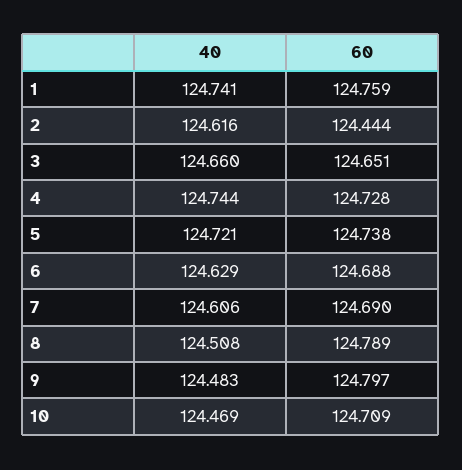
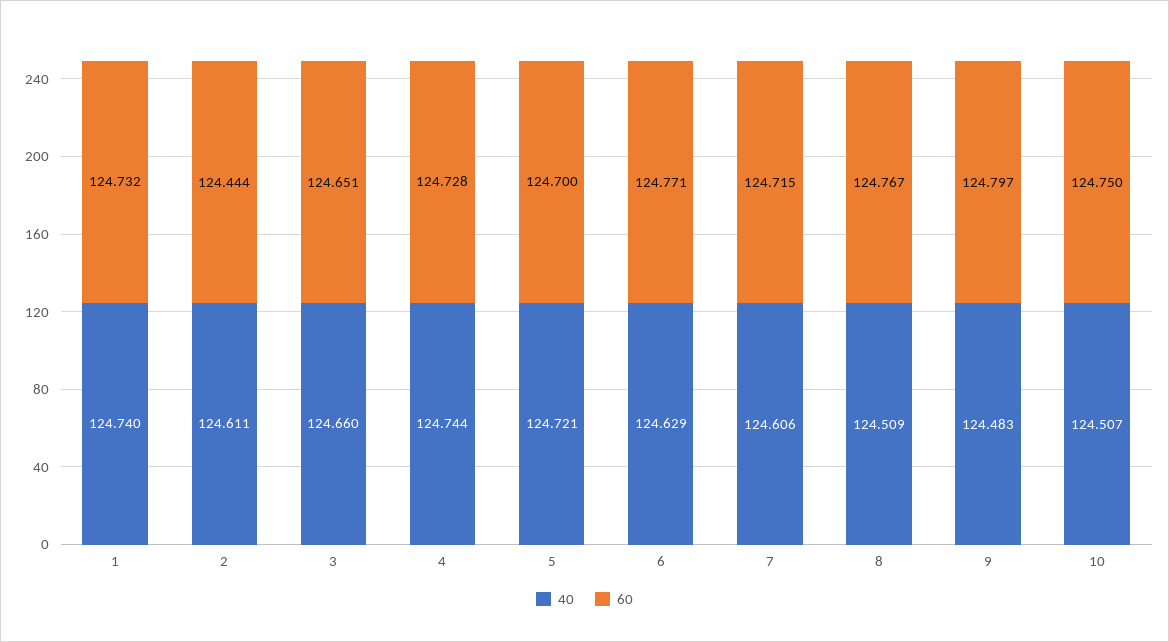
  {
    "40": {
-     "1": 124.741,
+     "1": 124.74,
-     "2": 124.616,
+     "2": 124.611,
      "3": 124.66,
      "4": 124.744,
      "5": 124.721,
      "6": 124.629,
      "7": 124.606,
-     "8": 124.508,
+     "8": 124.509,
      "9": 124.483,
-     "10": 124.469
+     "10": 124.507
    },
    "60": {
-     "1": 124.759,
+     "1": 124.732,
      "2": 124.444,
      "3": 124.651,
      "4": 124.728,
-     "5": 124.738,
+     "5": 124.7,
-     "6": 124.688,
+     "6": 124.771,
-     "7": 124.69,
+     "7": 124.715,
-     "8": 124.789,
+     "8": 124.767,
      "9": 124.797,
-     "10": 124.709
+     "10": 124.75
    }
  }

